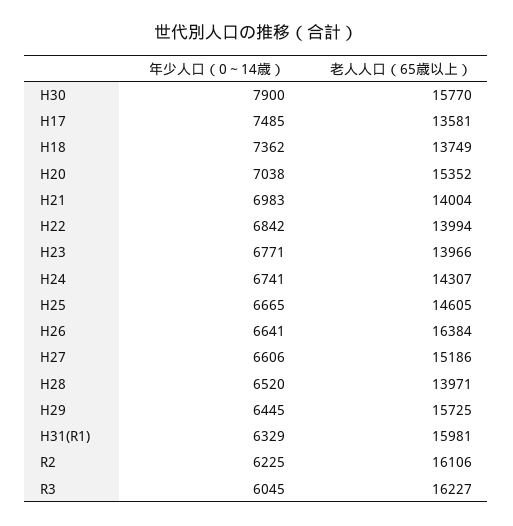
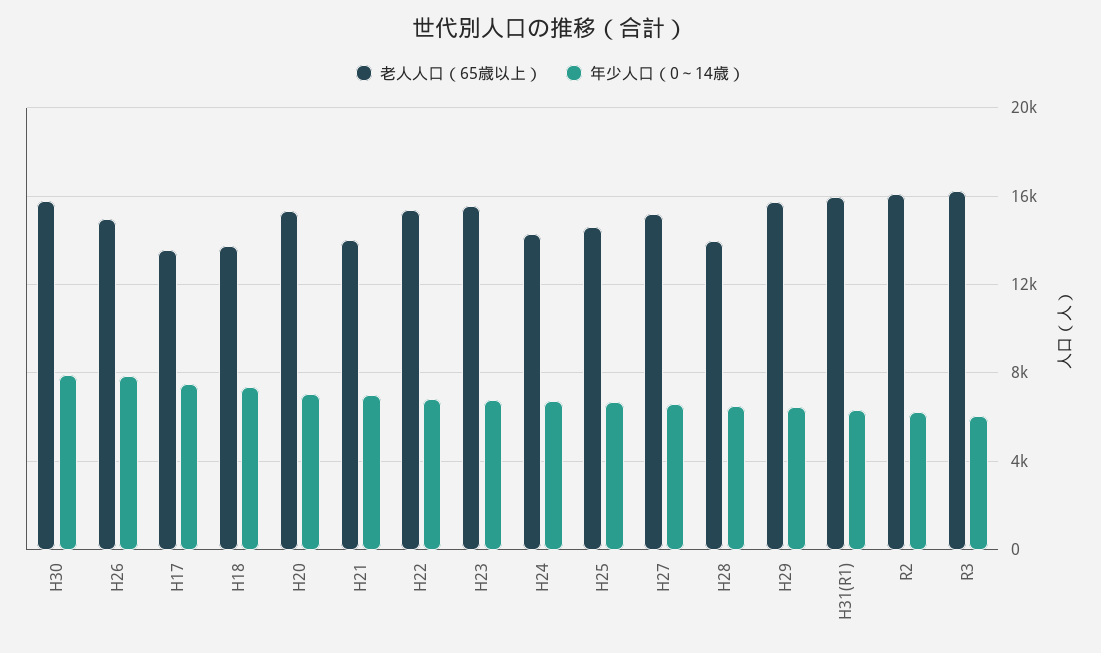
  {
    "年少人口（0～14歳）": {
      "H30": 7900,
      "H17": 7485,
      "H18": 7362,
      "H20": 7038,
      "H21": 6983,
      "H22": 6842,
      "H23": 6771,
      "H24": 6741,
      "H25": 6665,
-     "H26": 6641,
+     "H26": 8000,
      "H27": 6606,
      "H28": 6520,
      "H29": 6445,
      "H31(R1)": 6329,
      "R2": 6225,
      "R3": 6045
    },
    "老人人口（65歳以上）": {
      "H30": 15770,
      "H17": 13581,
      "H18": 13749,
      "H20": 15352,
      "H21": 14004,
-     "H22": 13994,
+     "H22": 15500,
-     "H23": 13966,
+     "H23": 15500,
      "H24": 14307,
      "H25": 14605,
-     "H26": 16384,
+     "H26": 15000,
      "H27": 15186,
      "H28": 13971,
      "H29": 15725,
      "H31(R1)": 15981,
      "R2": 16106,
      "R3": 16227
    }
  }

